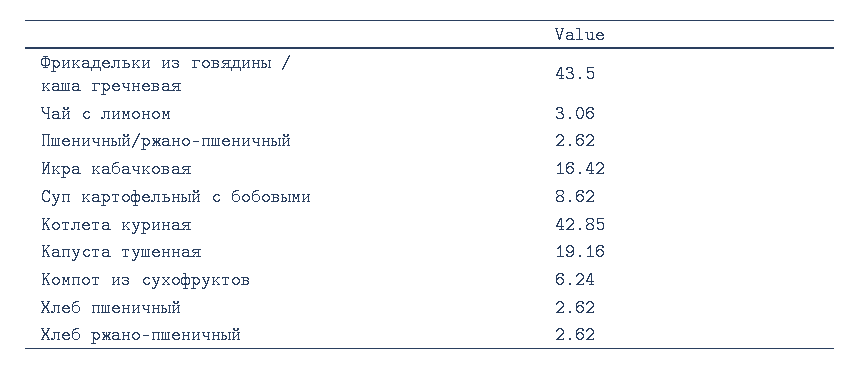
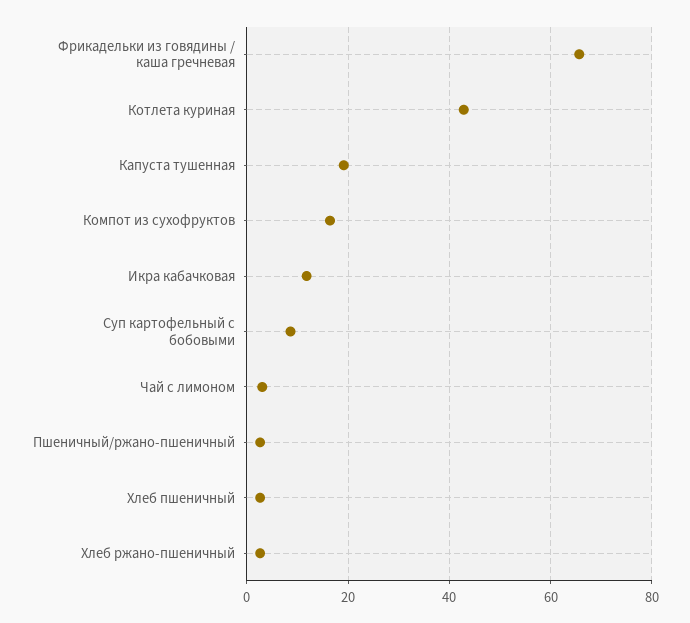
  {
-   "Фрикадельки из говядины / каша гречневая": 43.5,
+   "Фрикадельки из говядины / каша гречневая": 66,
    "Чай с лимоном": 3.06,
    "Пшеничный/ржано-пшеничный": 2.62,
-   "Икра кабачковая": 16.42,
+   "Икра кабачковая": 12,
    "Суп картофельный с бобовыми": 8.62,
    "Котлета куриная": 42.85,
    "Капуста тушенная": 19.16,
-   "Компот из сухофруктов": 6.24,
+   "Компот из сухофруктов": 16,
    "Хлеб пшеничный": 2.62,
    "Хлеб ржано-пшеничный": 2.62
  }

